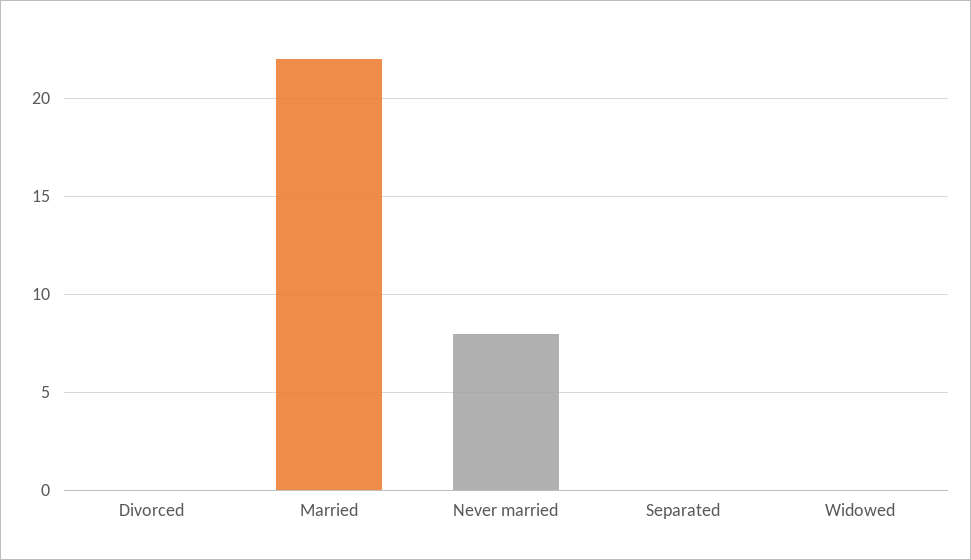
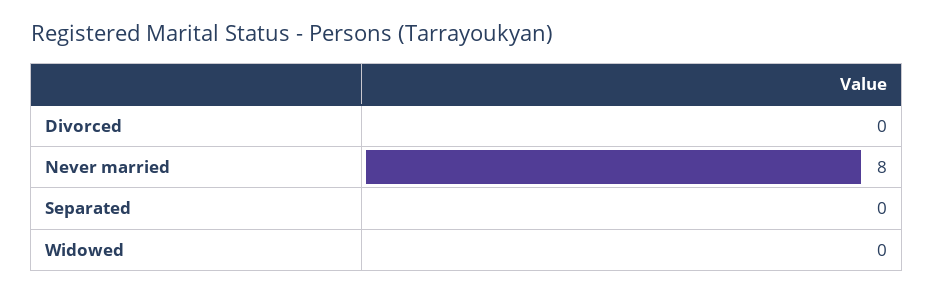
  {
    "Divorced": 0,
-   "Married": 22,
    "Never married": 8,
    "Separated": 0,
    "Widowed": 0
  }

